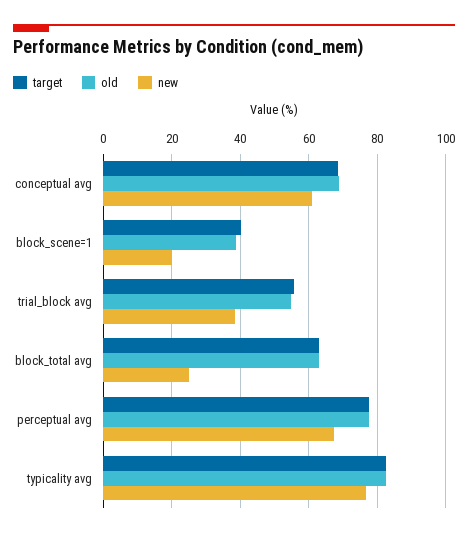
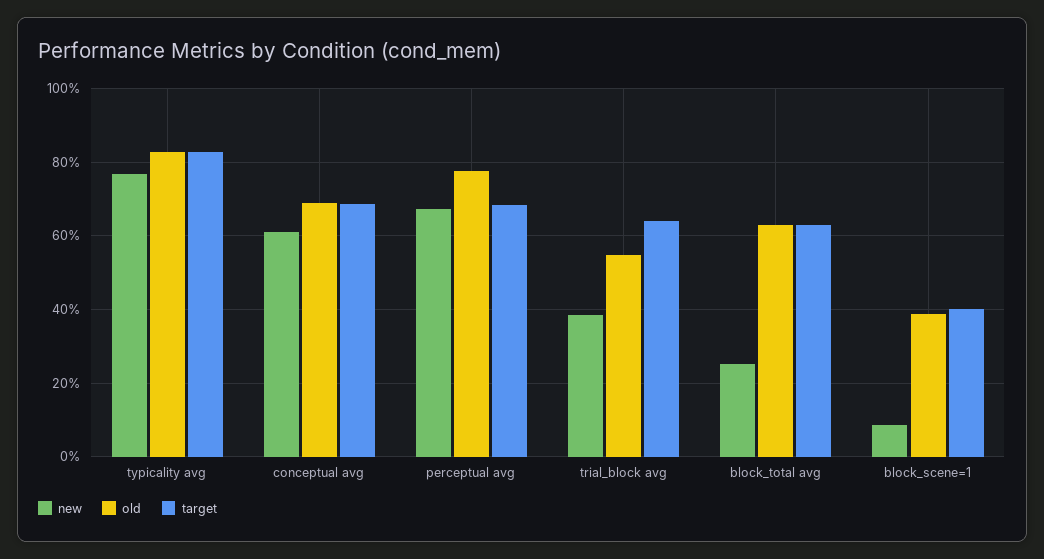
  {
    "target": {
      "conceptual avg": 68,
      "block_scene=1": 40,
-     "trial_block avg": 56,
+     "trial_block avg": 64,
      "block_total avg": 62,
-     "perceptual avg": 78,
+     "perceptual avg": 68,
      "typicality avg": 82
    },
    "old": {
      "conceptual avg": 68,
      "block_scene=1": 38,
      "trial_block avg": 54,
      "block_total avg": 62,
      "perceptual avg": 78,
      "typicality avg": 82
    },
    "new": {
      "conceptual avg": 60,
-     "block_scene=1": 20,
+     "block_scene=1": 8,
      "trial_block avg": 38,
      "block_total avg": 26,
      "perceptual avg": 68,
      "typicality avg": 76
    }
  }

